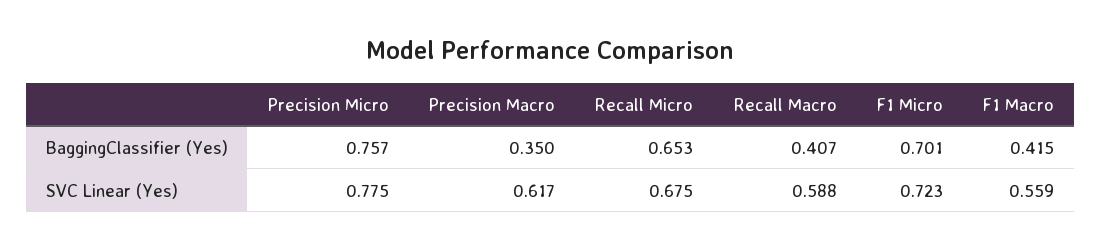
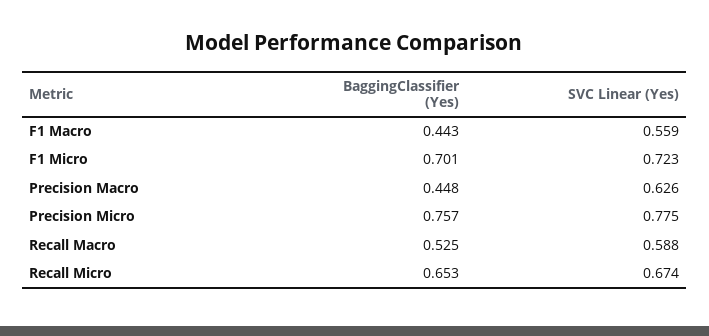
  {
    "Precision Micro": {
      "BaggingClassifier (Yes)": 0.757,
      "SVC Linear (Yes)": 0.775
    },
    "Precision Macro": {
-     "BaggingClassifier (Yes)": 0.35,
+     "BaggingClassifier (Yes)": 0.448,
-     "SVC Linear (Yes)": 0.617
+     "SVC Linear (Yes)": 0.626
    },
    "Recall Micro": {
      "BaggingClassifier (Yes)": 0.653,
-     "SVC Linear (Yes)": 0.675
+     "SVC Linear (Yes)": 0.674
    },
    "Recall Macro": {
-     "BaggingClassifier (Yes)": 0.407,
+     "BaggingClassifier (Yes)": 0.525,
      "SVC Linear (Yes)": 0.588
    },
    "F1 Micro": {
      "BaggingClassifier (Yes)": 0.701,
      "SVC Linear (Yes)": 0.723
    },
    "F1 Macro": {
-     "BaggingClassifier (Yes)": 0.415,
+     "BaggingClassifier (Yes)": 0.443,
      "SVC Linear (Yes)": 0.559
    }
  }

